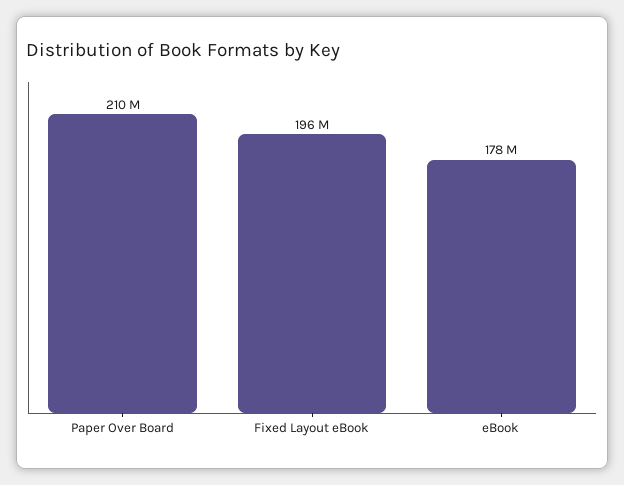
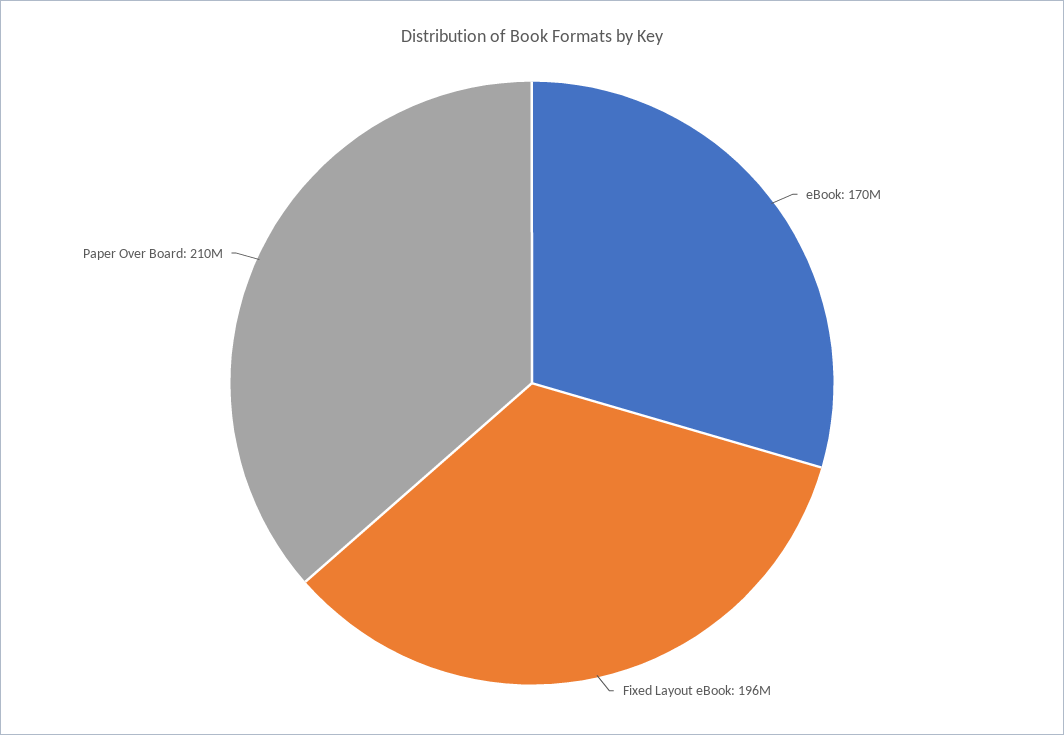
  {
    "Paper Over Board": 210000000,
    "Fixed Layout eBook": 196000000,
-   "eBook": 178000000
+   "eBook": 170000000
  }

